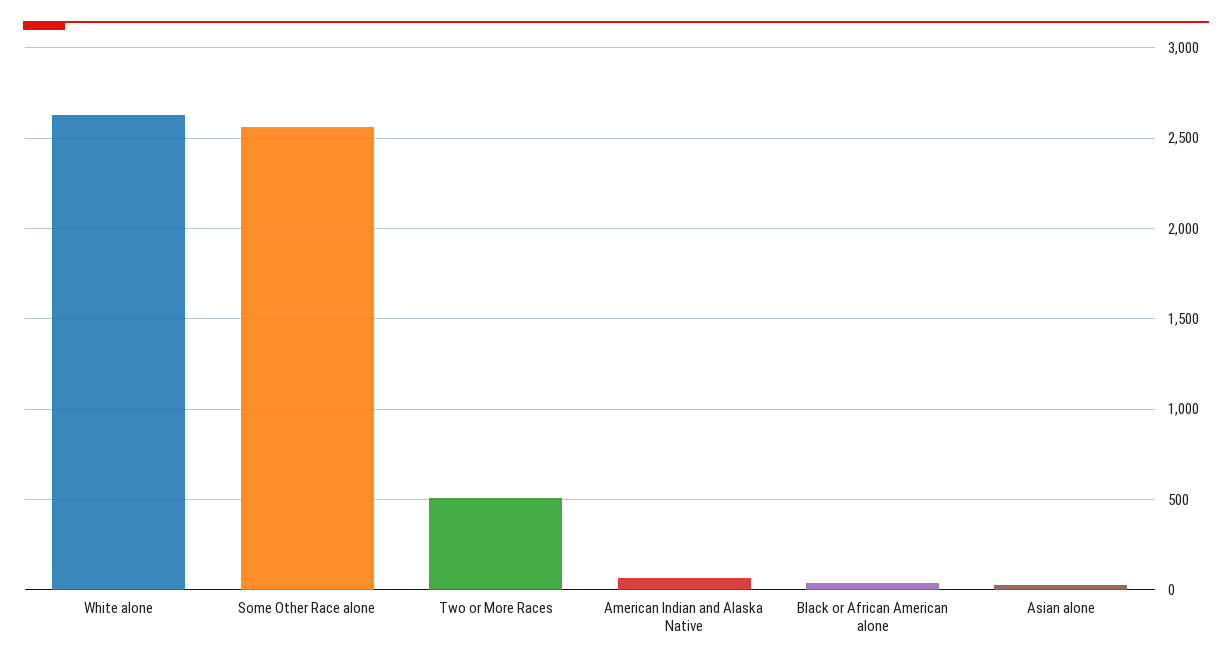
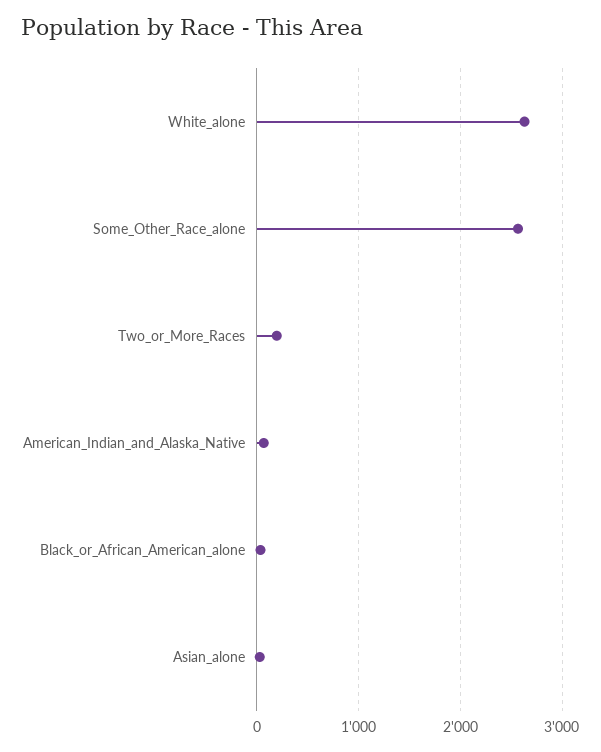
  {
    "White alone": 2650,
    "Some Other Race alone": 2550,
-   "Two or More Races": 500,
+   "Two or More Races": 200,
    "American Indian and Alaska Native": 50,
    "Black or African American alone": 50,
    "Asian alone": 50
  }

